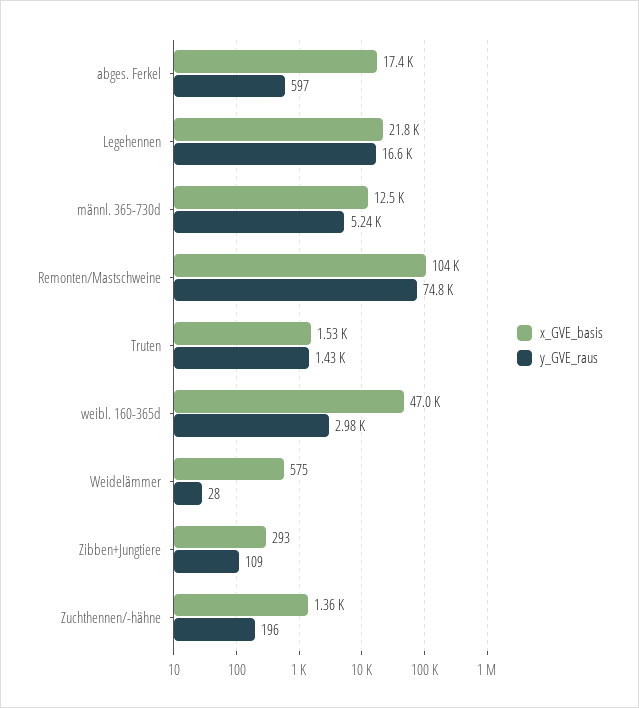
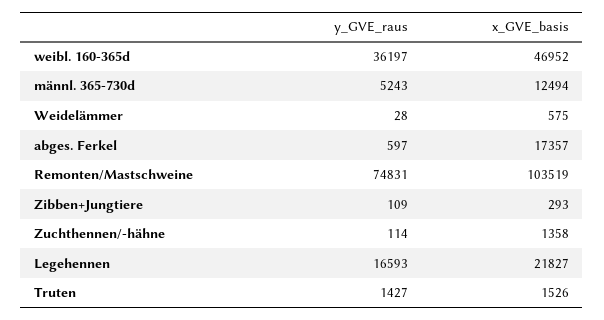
  {
    "x_GVE_basis": {
      "abges. Ferkel": 17357,
      "Legehennen": 21827,
      "männl. 365-730d": 12494,
      "Remonten/Mastschweine": 103519,
      "Truten": 1526,
      "weibl. 160-365d": 46952,
      "Weidelämmer": 575,
      "Zibben+Jungtiere": 293,
      "Zuchthennen/-hähne": 1358
    },
    "y_GVE_raus": {
      "abges. Ferkel": 597,
      "Legehennen": 16593,
      "männl. 365-730d": 5243,
      "Remonten/Mastschweine": 74831,
      "Truten": 1427,
-     "weibl. 160-365d": 2980,
+     "weibl. 160-365d": 36197,
      "Weidelämmer": 28,
      "Zibben+Jungtiere": 109,
-     "Zuchthennen/-hähne": 196
+     "Zuchthennen/-hähne": 114
    }
  }

